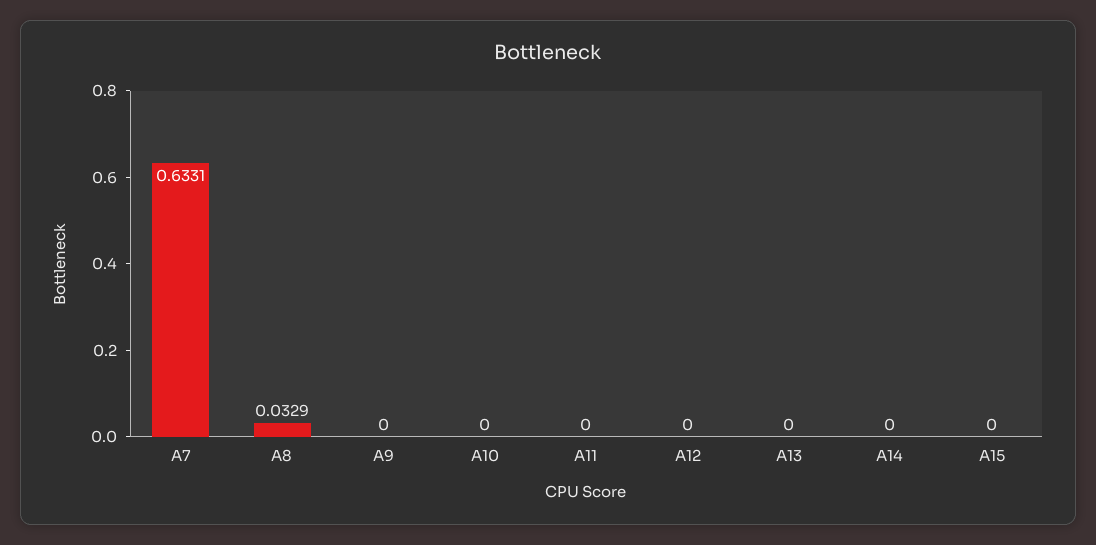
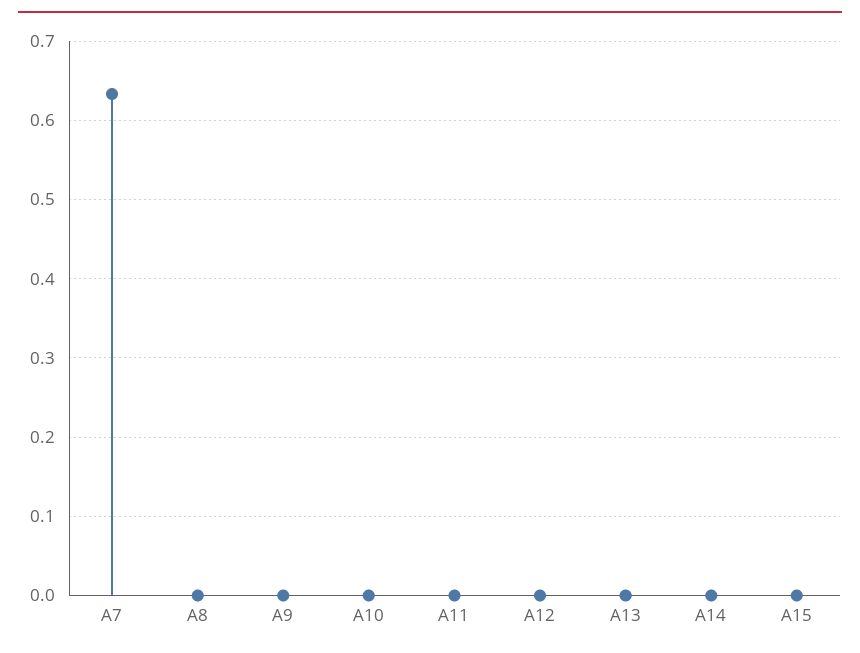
  {
    "A7": 0.6331,
-   "A8": 0.0329,
+   "A8": 0,
    "A9": 0,
    "A10": 0,
    "A11": 0,
    "A12": 0,
    "A13": 0,
    "A14": 0,
    "A15": 0
  }

